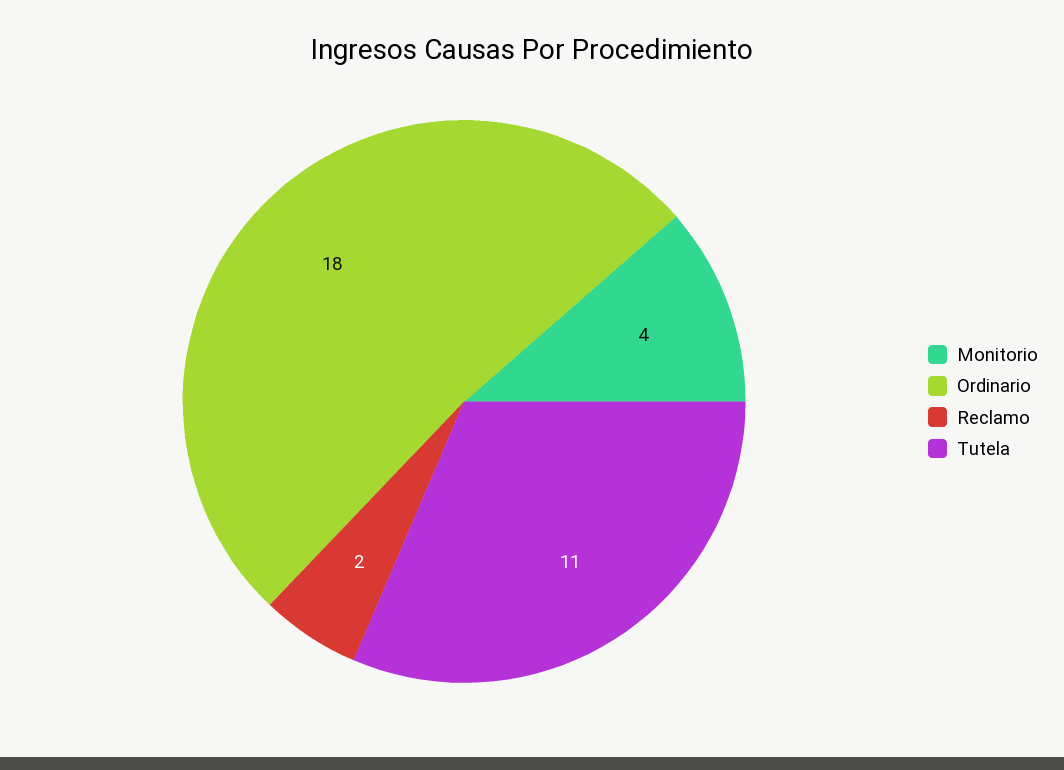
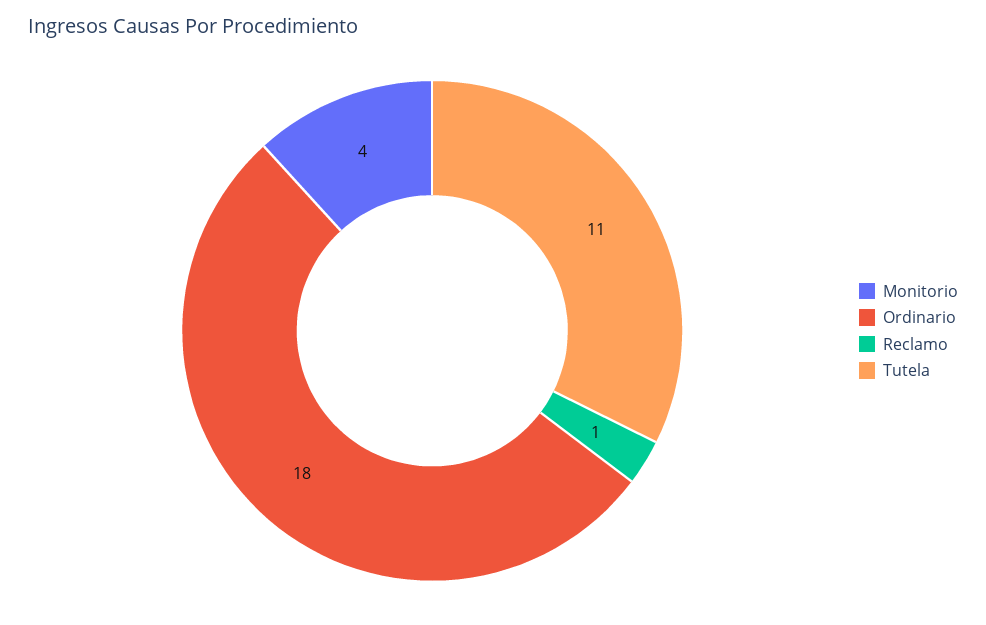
  {
    "Monitorio": 4,
    "Ordinario": 18,
-   "Reclamo": 2,
+   "Reclamo": 1,
    "Tutela": 11
  }

